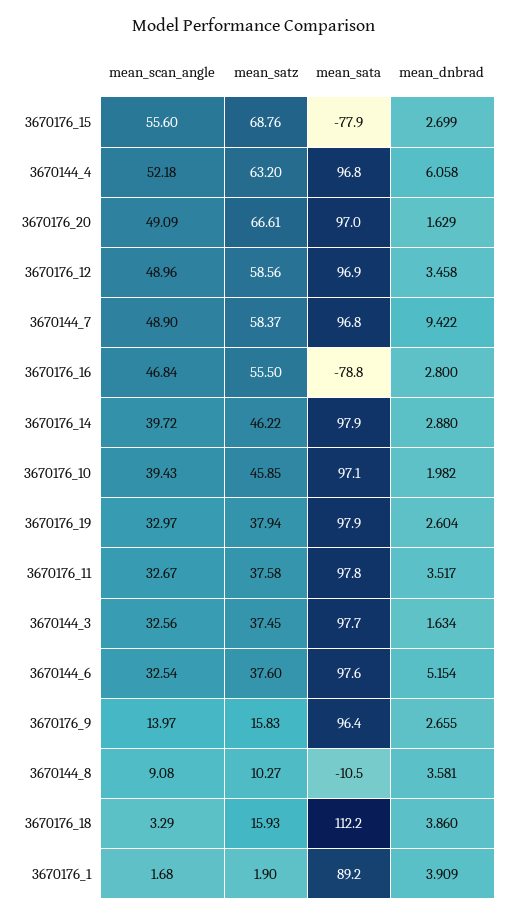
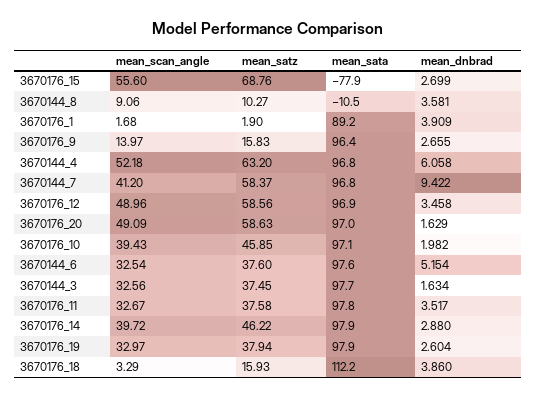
  {
    "mean_scan_angle": {
      "3670176_15": 55.6,
      "3670144_4": 52.18,
      "3670176_20": 49.09,
      "3670176_12": 48.96,
-     "3670144_7": 48.9,
+     "3670144_7": 41.2,
-     "3670176_16": 46.84,
      "3670176_14": 39.72,
      "3670176_10": 39.43,
      "3670176_19": 32.97,
      "3670176_11": 32.67,
      "3670144_3": 32.56,
      "3670144_6": 32.54,
      "3670176_9": 13.97,
-     "3670144_8": 9.08,
+     "3670144_8": 9.06,
      "3670176_18": 3.29,
      "3670176_1": 1.68
    },
    "mean_satz": {
      "3670176_15": 68.76,
      "3670144_4": 63.2,
-     "3670176_20": 66.61,
+     "3670176_20": 58.63,
      "3670176_12": 58.56,
      "3670144_7": 58.37,
-     "3670176_16": 55.5,
      "3670176_14": 46.22,
      "3670176_10": 45.85,
      "3670176_19": 37.94,
      "3670176_11": 37.58,
      "3670144_3": 37.45,
      "3670144_6": 37.6,
      "3670176_9": 15.83,
      "3670144_8": 10.27,
      "3670176_18": 15.93,
      "3670176_1": 1.9
    },
    "mean_sata": {
      "3670176_15": -77.9,
      "3670144_4": 96.8,
      "3670176_20": 97,
      "3670176_12": 96.9,
      "3670144_7": 96.8,
-     "3670176_16": -78.8,
      "3670176_14": 97.9,
      "3670176_10": 97.1,
      "3670176_19": 97.9,
      "3670176_11": 97.8,
      "3670144_3": 97.7,
      "3670144_6": 97.6,
      "3670176_9": 96.4,
      "3670144_8": -10.5,
      "3670176_18": 112.2,
      "3670176_1": 89.2
    },
    "mean_dnbrad": {
      "3670176_15": 2.699,
      "3670144_4": 6.058,
      "3670176_20": 1.629,
      "3670176_12": 3.458,
      "3670144_7": 9.422,
-     "3670176_16": 2.8,
      "3670176_14": 2.88,
      "3670176_10": 1.982,
      "3670176_19": 2.604,
      "3670176_11": 3.517,
      "3670144_3": 1.634,
      "3670144_6": 5.154,
      "3670176_9": 2.655,
      "3670144_8": 3.581,
      "3670176_18": 3.86,
      "3670176_1": 3.909
    }
  }

